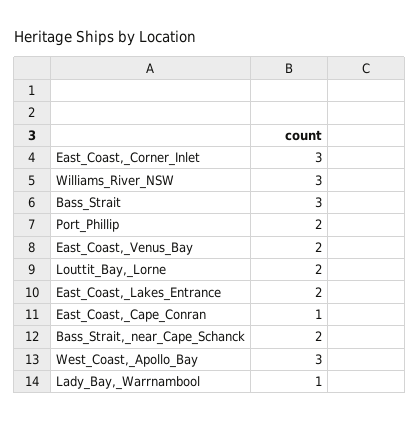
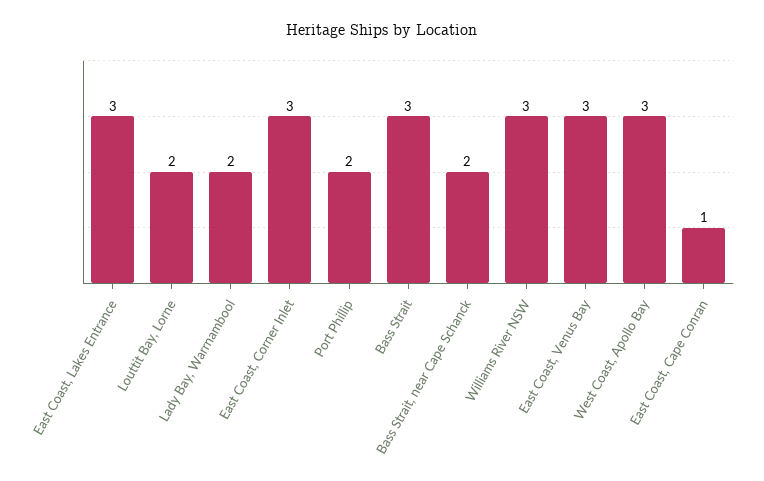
  {
    "East_Coast,_Corner_Inlet": 3,
    "Williams_River_NSW": 3,
    "Bass_Strait": 3,
    "Port_Phillip": 2,
-   "East_Coast,_Venus_Bay": 2,
+   "East_Coast,_Venus_Bay": 3,
    "Louttit_Bay,_Lorne": 2,
-   "East_Coast,_Lakes_Entrance": 2,
+   "East_Coast,_Lakes_Entrance": 3,
    "East_Coast,_Cape_Conran": 1,
    "Bass_Strait,_near_Cape_Schanck": 2,
    "West_Coast,_Apollo_Bay": 3,
-   "Lady_Bay,_Warrnambool": 1
+   "Lady_Bay,_Warrnambool": 2
  }

